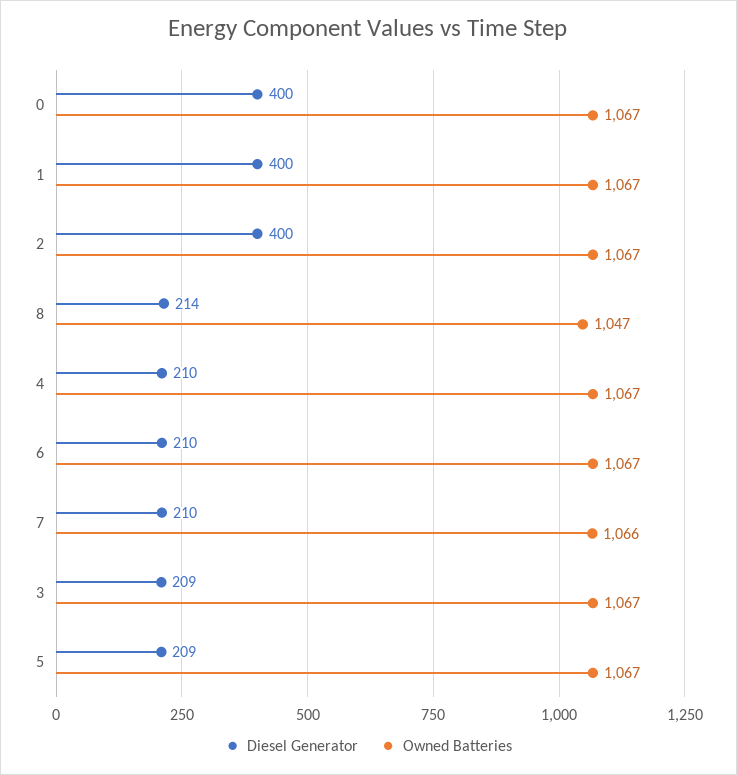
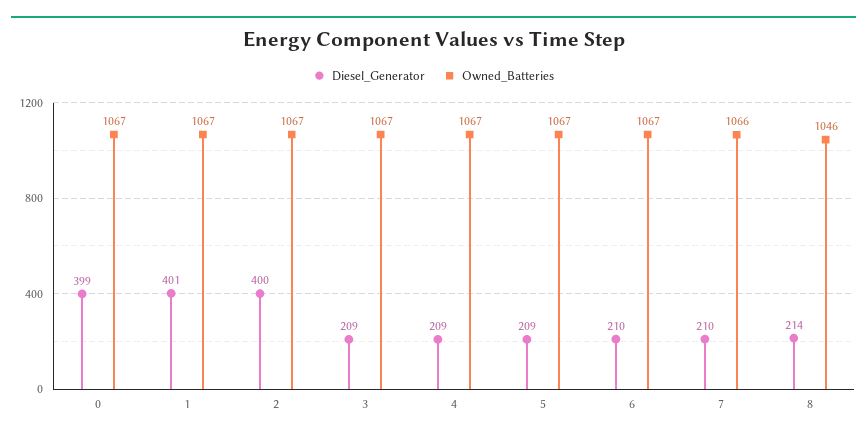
  {
    "Diesel Generator": {
-     "0": 400,
+     "0": 399,
-     "1": 400,
+     "1": 401,
      "2": 400,
      "8": 214,
-     "4": 210,
+     "4": 209,
      "6": 210,
      "7": 210,
      "3": 209,
      "5": 209
    },
    "Owned Batteries": {
      "0": 1067,
      "1": 1067,
      "2": 1067,
-     "8": 1047,
+     "8": 1046,
      "4": 1067,
      "6": 1067,
      "7": 1066,
      "3": 1067,
      "5": 1067
    }
  }

